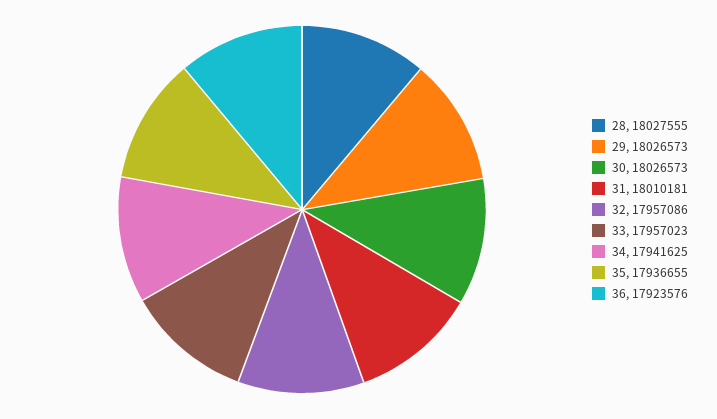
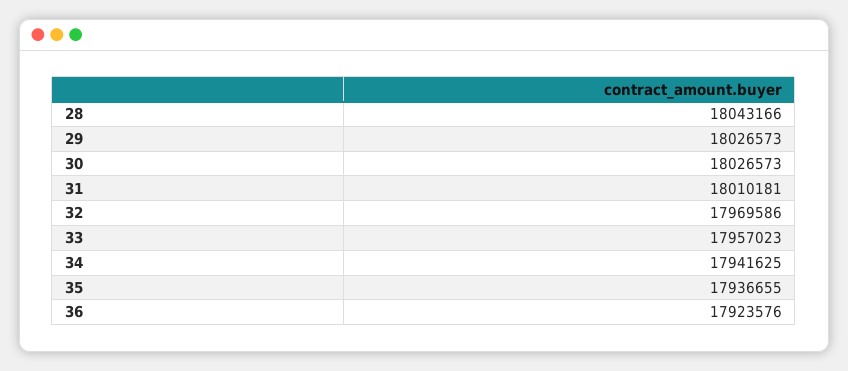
  {
-   "28": 18027555,
+   "28": 18043166,
    "29": 18026573,
    "30": 18026573,
    "31": 18010181,
-   "32": 17957086,
+   "32": 17969586,
    "33": 17957023,
    "34": 17941625,
    "35": 17936655,
    "36": 17923576
  }

